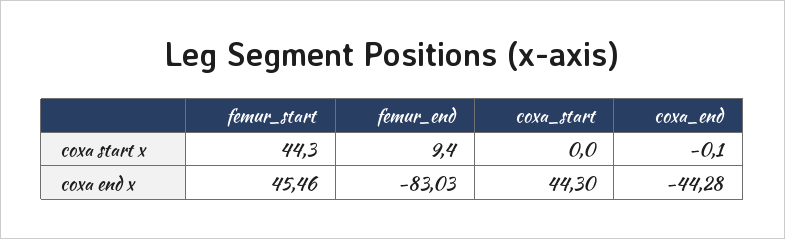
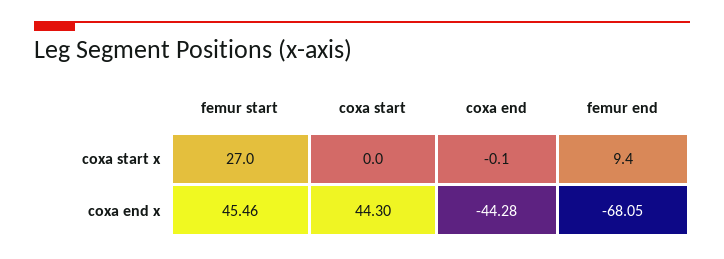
  {
    "femur_start": {
-     "coxa start x": 44.3,
+     "coxa start x": 27,
      "coxa end x": 45.46
    },
    "femur_end": {
      "coxa start x": 9.4,
-     "coxa end x": -83.03
+     "coxa end x": -68.05
    },
    "coxa_start": {
      "coxa start x": 0,
      "coxa end x": 44.3
    },
    "coxa_end": {
      "coxa start x": -0.1,
      "coxa end x": -44.28
    }
  }

